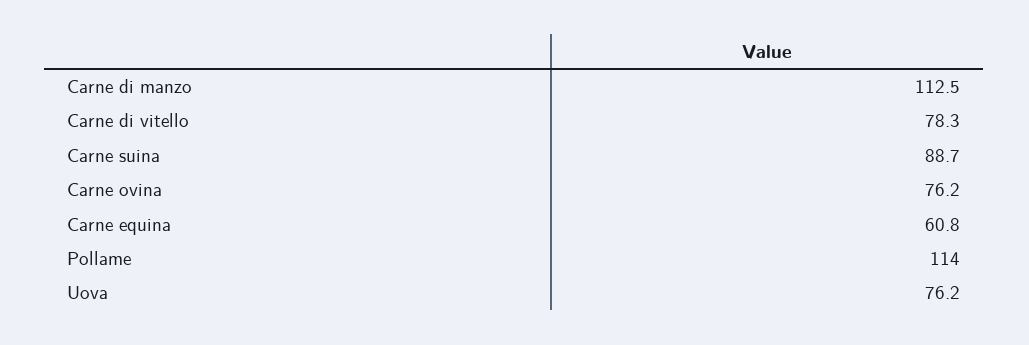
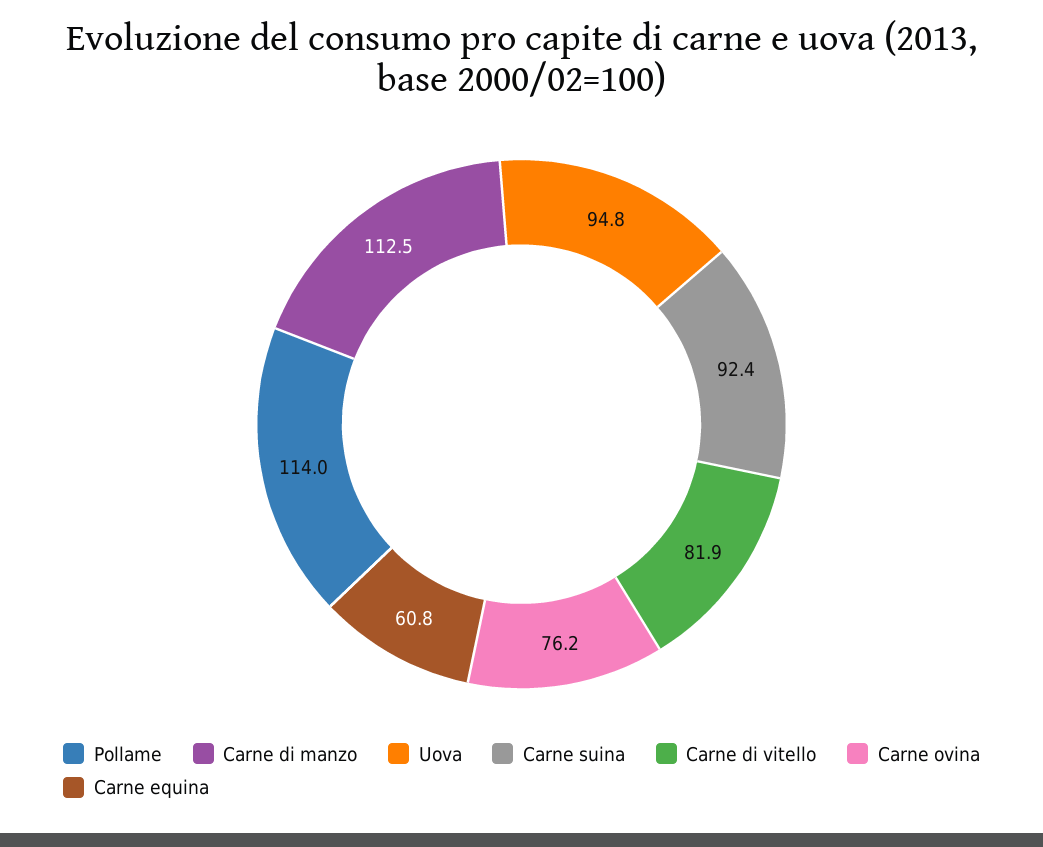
  {
    "Carne di manzo": 112.5,
-   "Carne di vitello": 78.3,
+   "Carne di vitello": 81.9,
-   "Carne suina": 88.7,
+   "Carne suina": 92.4,
    "Carne ovina": 76.2,
    "Carne equina": 60.8,
    "Pollame": 114,
-   "Uova": 76.2
+   "Uova": 94.8
  }

